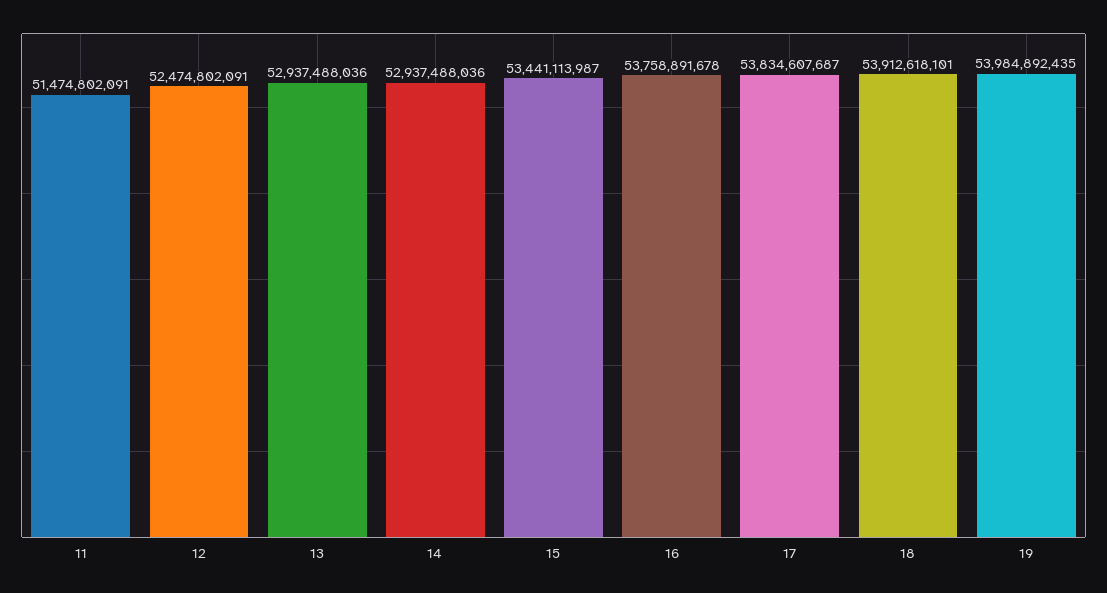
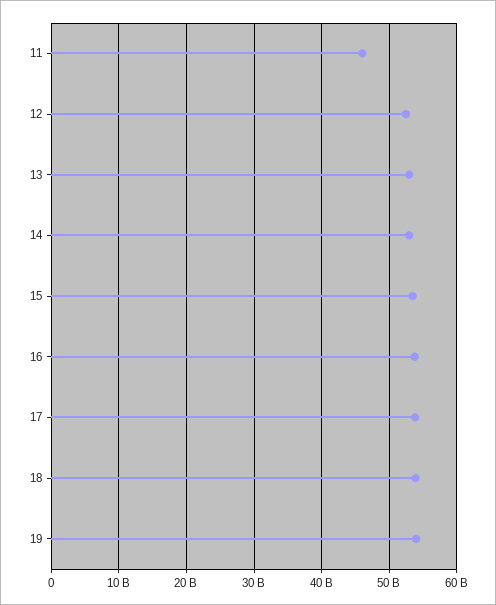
  {
-   "11": 51474802091,
+   "11": 46000000000,
    "12": 52474802091,
    "13": 52937488036,
    "14": 52937488036,
    "15": 53441113987,
    "16": 53758891678,
    "17": 53834607687,
    "18": 53912618101,
    "19": 53984892435
  }

